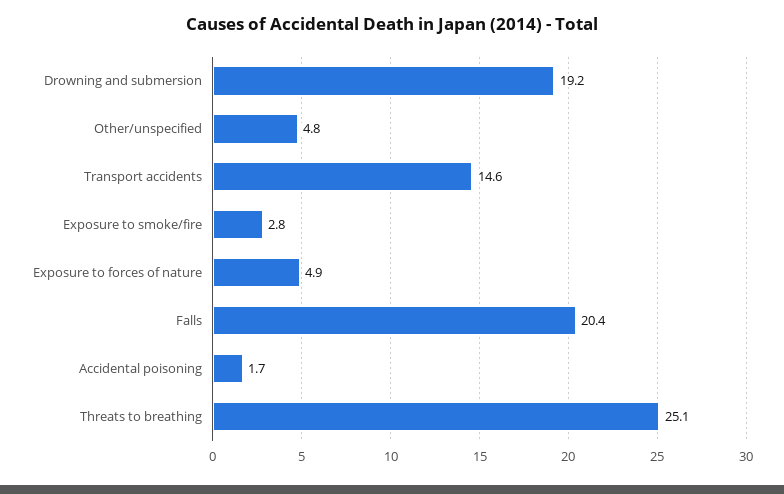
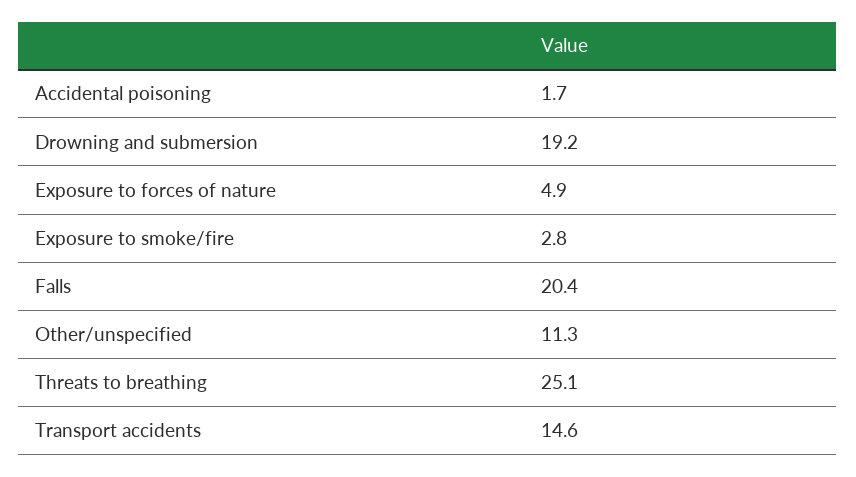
  {
    "Drowning and submersion": 19.2,
-   "Other/unspecified": 4.8,
+   "Other/unspecified": 11.3,
    "Transport accidents": 14.6,
    "Exposure to smoke/fire": 2.8,
    "Exposure to forces of nature": 4.9,
    "Falls": 20.4,
    "Accidental poisoning": 1.7,
    "Threats to breathing": 25.1
  }

